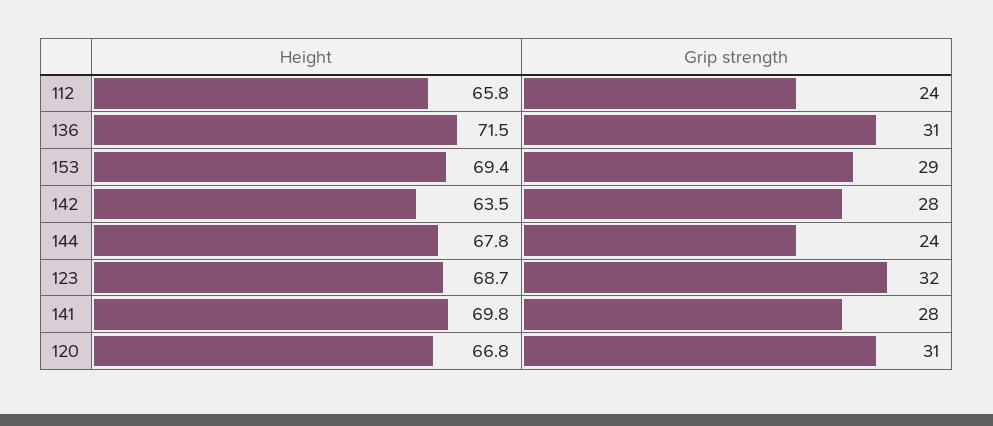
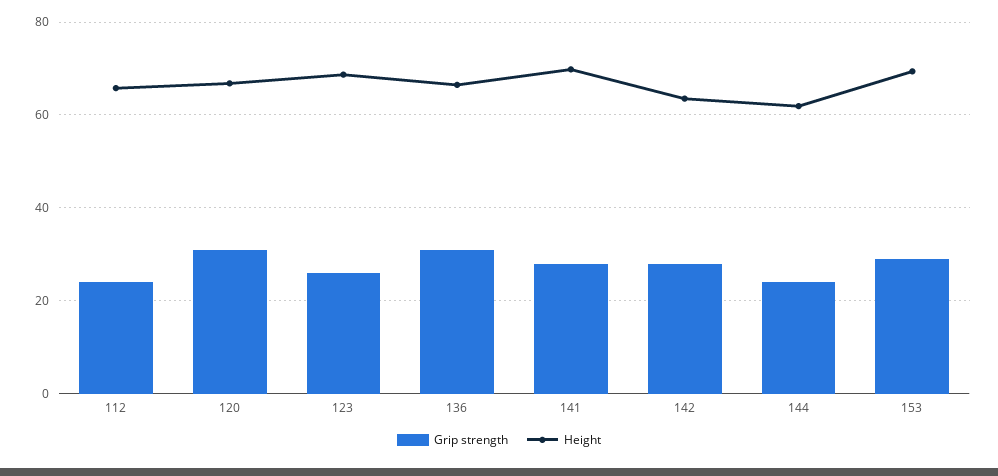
  {
    "Height": {
      "112": 65.8,
-     "136": 71.5,
+     "136": 66,
      "153": 69.4,
      "142": 63.5,
-     "144": 67.8,
+     "144": 62,
      "123": 68.7,
      "141": 69.8,
      "120": 66.8
    },
    "Grip strength": {
      "112": 24,
      "136": 31,
      "153": 29,
      "142": 28,
      "144": 24,
-     "123": 32,
+     "123": 26,
      "141": 28,
      "120": 31
    }
  }

